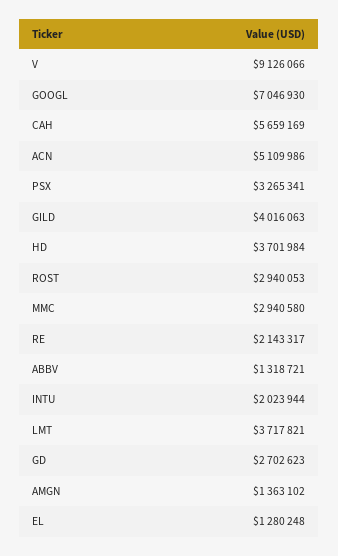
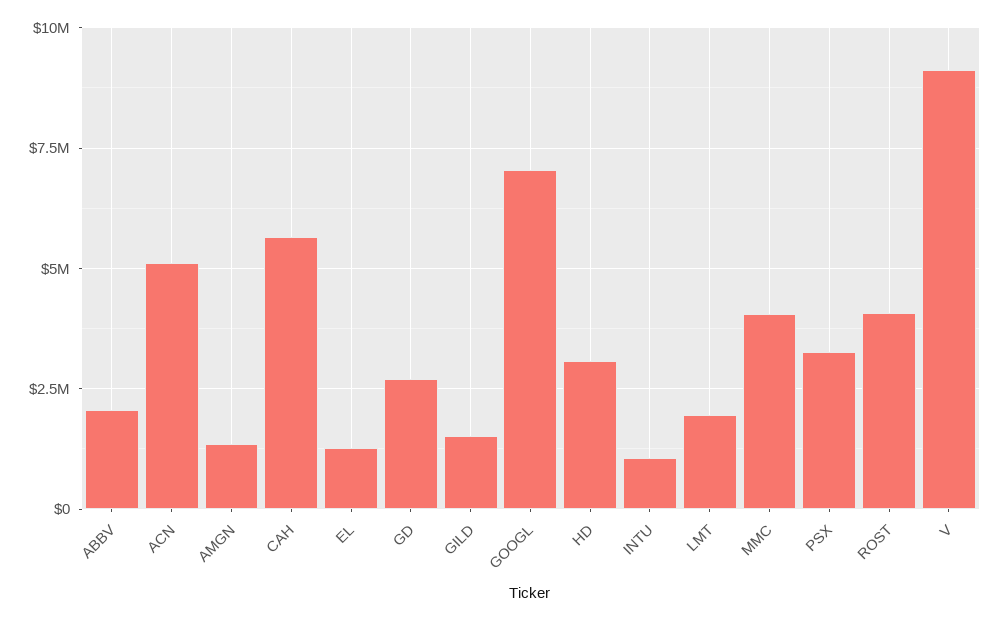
  {
    "V": 9126066,
    "GOOGL": 7046930,
    "CAH": 5659169,
    "ACN": 5109986,
    "PSX": 3265341,
-   "GILD": 4016063,
+   "GILD": 1500000,
-   "HD": 3701984,
+   "HD": 3000000,
-   "ROST": 2940053,
+   "ROST": 4000000,
-   "MMC": 2940580,
+   "MMC": 4000000,
-   "RE": 2143317,
-   "ABBV": 1318721,
+   "ABBV": 2000000,
-   "INTU": 2023944,
+   "INTU": 1000000,
-   "LMT": 3717821,
+   "LMT": 2000000,
    "GD": 2702623,
    "AMGN": 1363102,
    "EL": 1280248
  }

